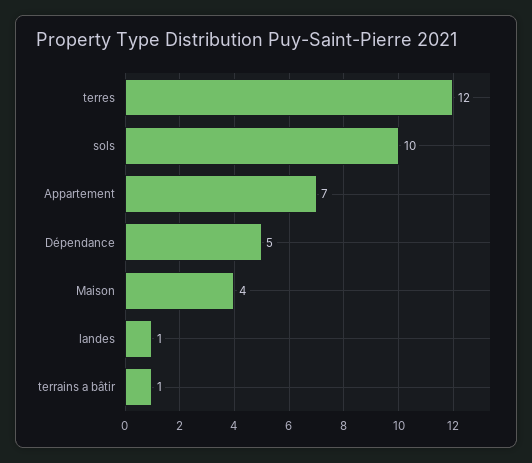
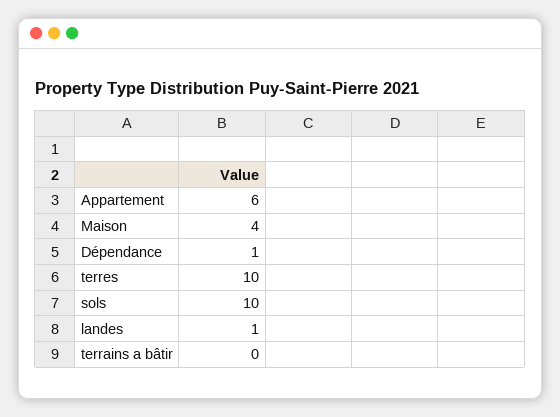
  {
-   "terres": 12,
+   "terres": 10,
    "sols": 10,
-   "Appartement": 7,
+   "Appartement": 6,
-   "Dépendance": 5,
+   "Dépendance": 1,
    "Maison": 4,
    "landes": 1,
-   "terrains a bâtir": 1
+   "terrains a bâtir": 0
  }

